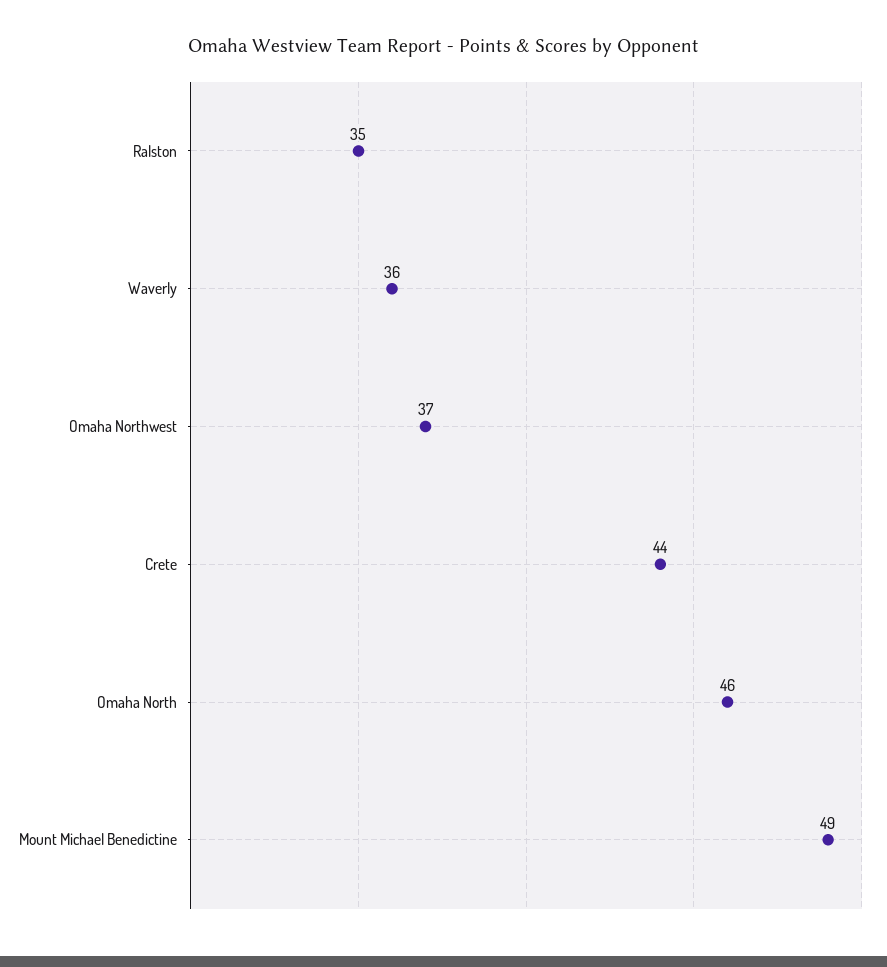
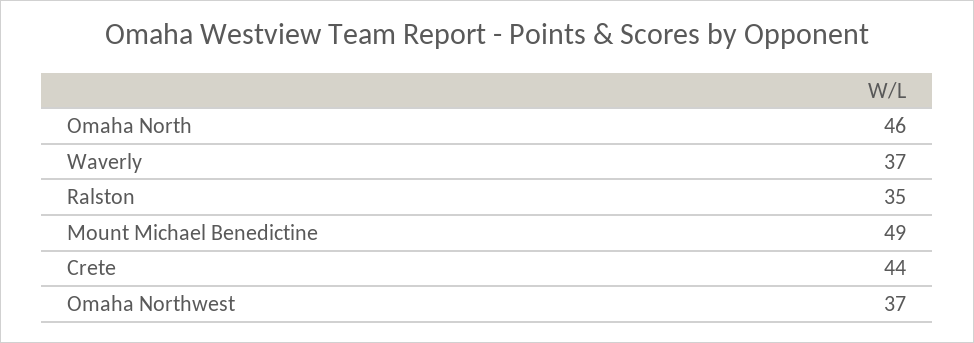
  {
    "Ralston": 35,
-   "Waverly": 36,
+   "Waverly": 37,
    "Omaha Northwest": 37,
    "Crete": 44,
    "Omaha North": 46,
    "Mount Michael Benedictine": 49
  }

